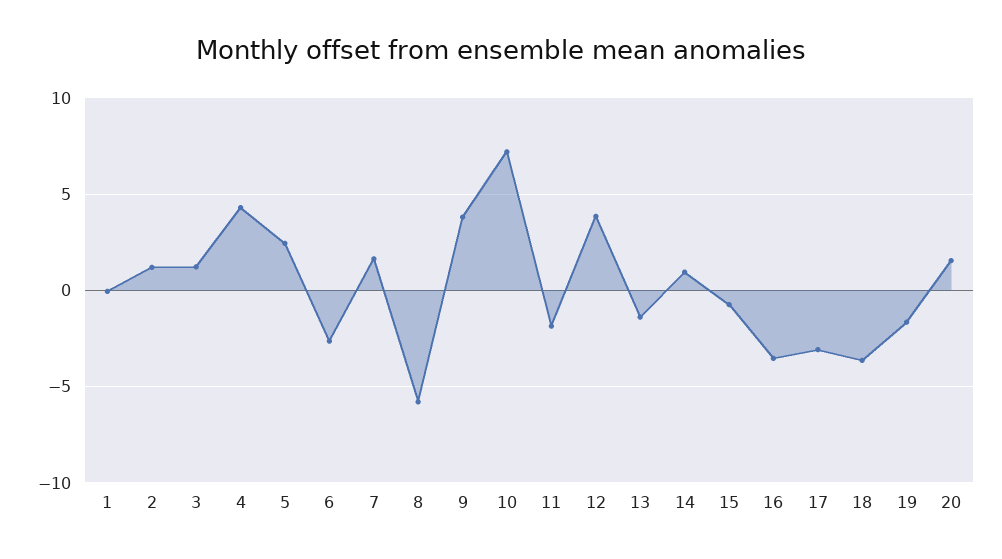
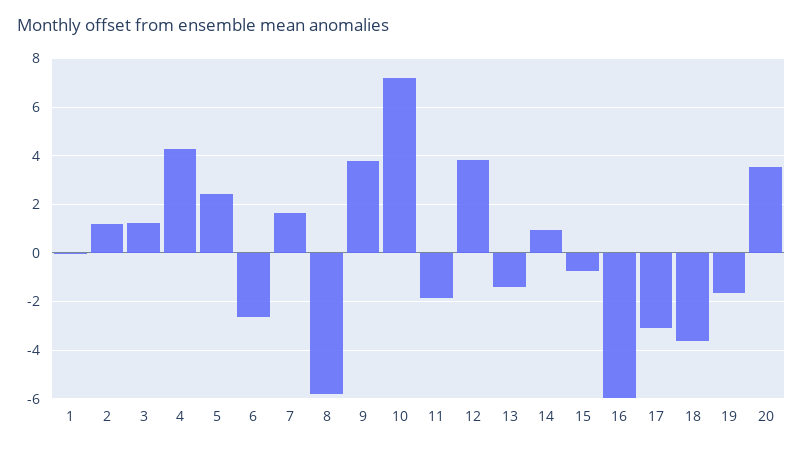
  {
    "1": 0,
    "2": 1.25,
    "3": 1.25,
    "4": 4.25,
    "5": 2.5,
    "6": -2.75,
    "7": 1.75,
    "8": -5.75,
    "9": 3.75,
    "10": 7.25,
    "11": -1.75,
    "12": 3.75,
    "13": -1.5,
    "14": 1,
    "15": -0.75,
-   "16": -3.5,
+   "16": -6,
    "17": -3,
    "18": -3.75,
    "19": -1.75,
-   "20": 1.5
+   "20": 3.5
  }

